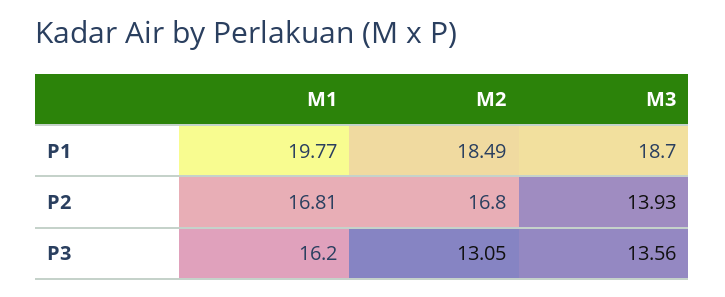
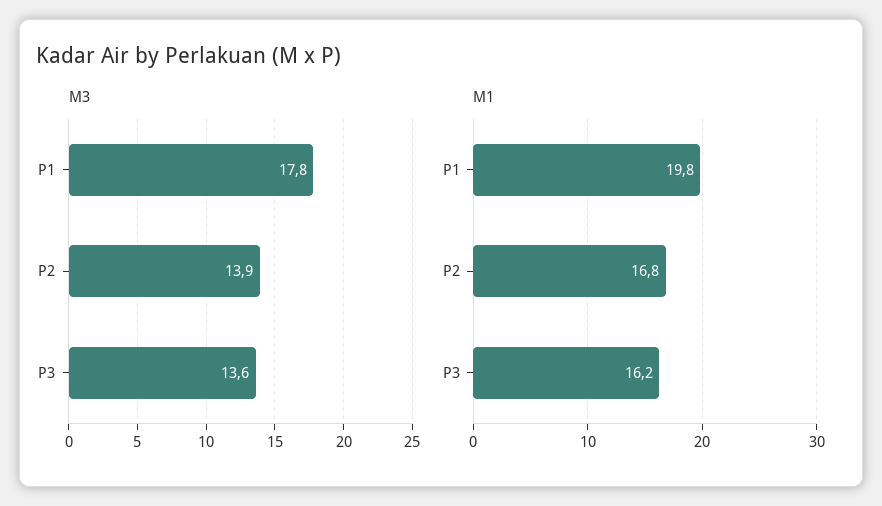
  {
    "M1": {
      "P1": 19.77,
      "P2": 16.81,
      "P3": 16.2
    },
-   "M2": {
-     "P1": 18.49,
-     "P2": 16.8,
-     "P3": 13.05
-   },
    "M3": {
-     "P1": 18.7,
+     "P1": 17.8,
      "P2": 13.93,
      "P3": 13.56
    }
  }

